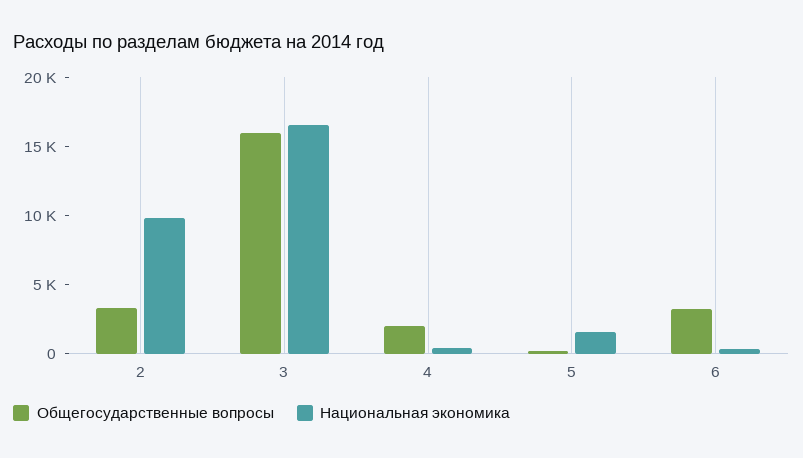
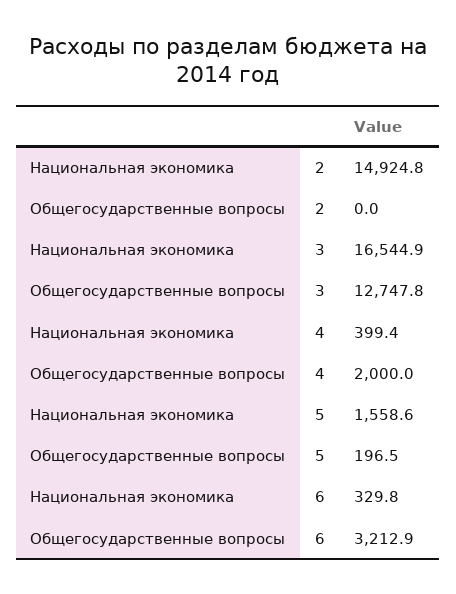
  {
    "Общегосударственные вопросы": {
-     "2": 3000,
+     "2": 0,
-     "3": 16000,
+     "3": 12747.8,
      "4": 2000,
      "5": 196.5,
      "6": 3212.9
    },
    "Национальная экономика": {
-     "2": 10000,
+     "2": 14924.8,
      "3": 16544.9,
      "4": 399.4,
      "5": 1558.6,
      "6": 329.8
    }
  }

